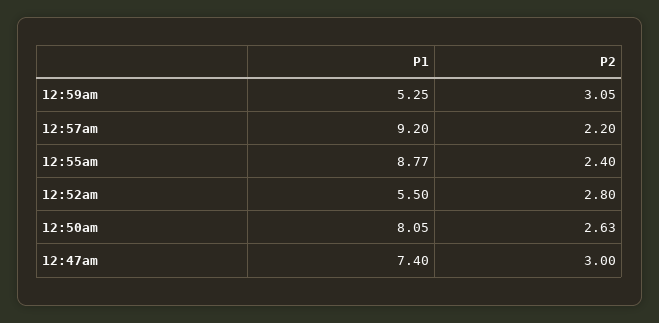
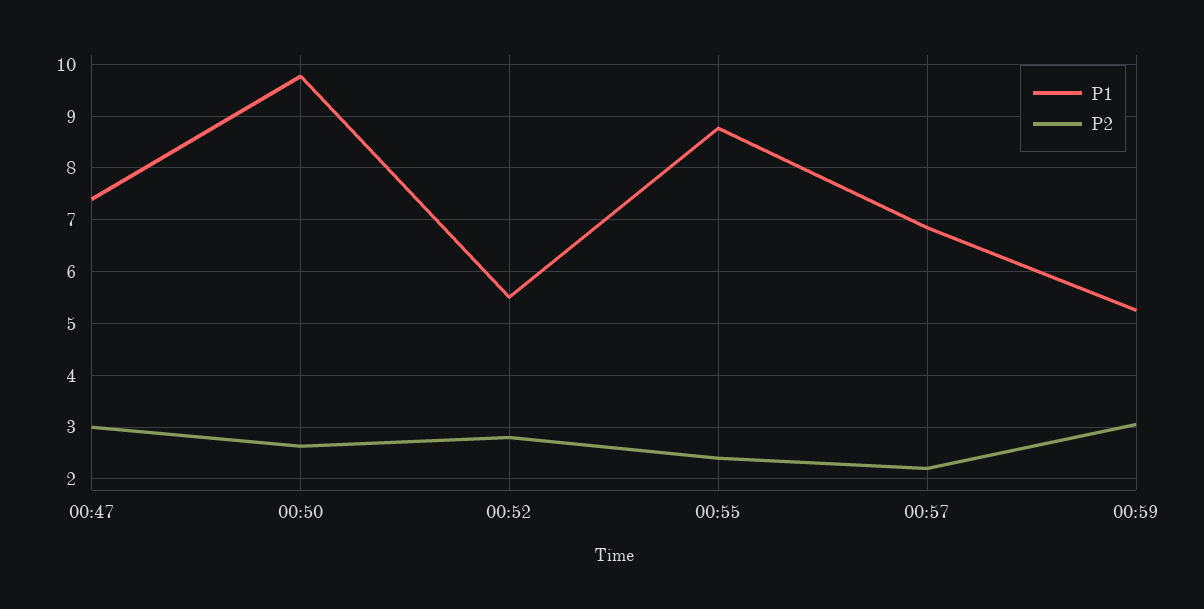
  {
    "P1": {
      "12:59am": 5.25,
-     "12:57am": 9.2,
+     "12:57am": 6.8,
      "12:55am": 8.77,
      "12:52am": 5.5,
-     "12:50am": 8.05,
+     "12:50am": 9.8,
      "12:47am": 7.4
    },
    "P2": {
      "12:59am": 3.05,
      "12:57am": 2.2,
      "12:55am": 2.4,
      "12:52am": 2.8,
      "12:50am": 2.63,
      "12:47am": 3
    }
  }

